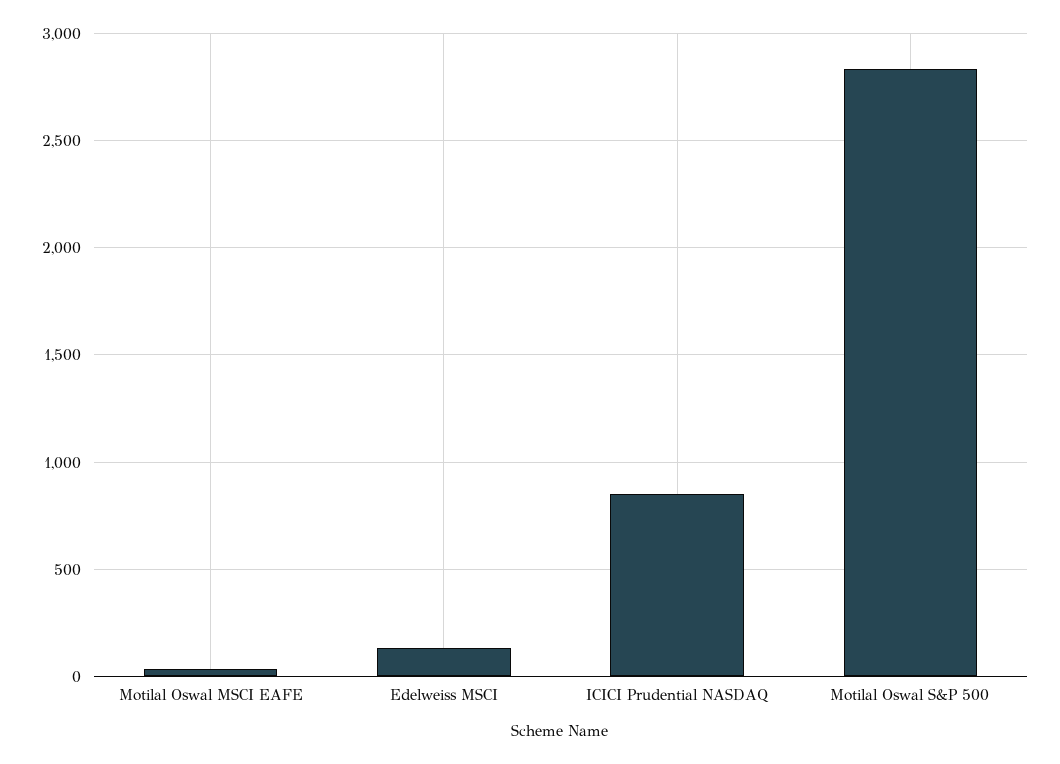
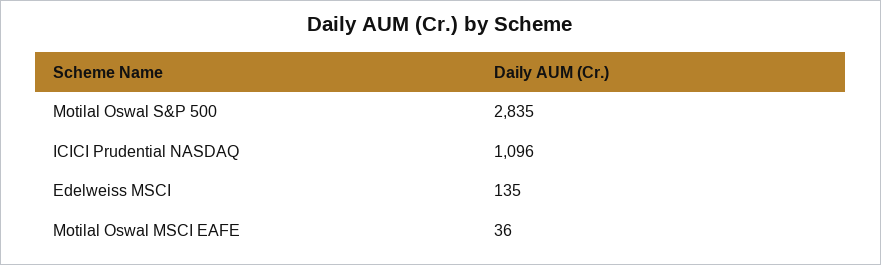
  {
    "Motilal Oswal MSCI EAFE": 36,
    "Edelweiss MSCI": 135,
-   "ICICI Prudential NASDAQ": 850,
+   "ICICI Prudential NASDAQ": 1096,
    "Motilal Oswal S&P 500": 2835
  }

